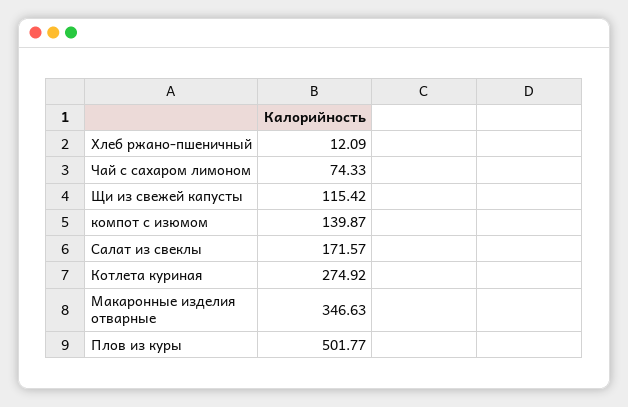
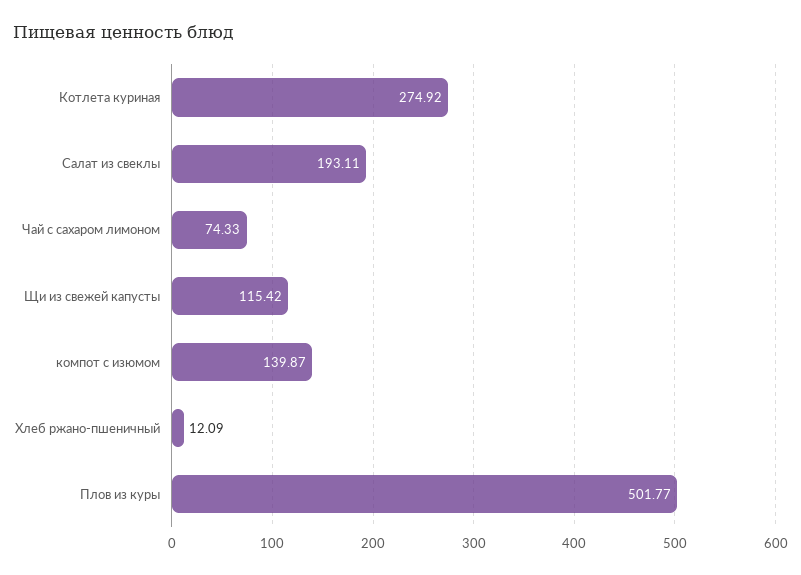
  {
    "Хлеб ржано-пшеничный": 12.09,
    "Чай с сахаром лимоном": 74.33,
    "Щи из свежей капусты": 115.42,
    "компот с изюмом": 139.87,
-   "Салат из свеклы": 171.57,
+   "Салат из свеклы": 193.11,
    "Котлета куриная": 274.92,
-   "Макаронные изделия отварные": 346.63,
    "Плов из куры": 501.77
  }

